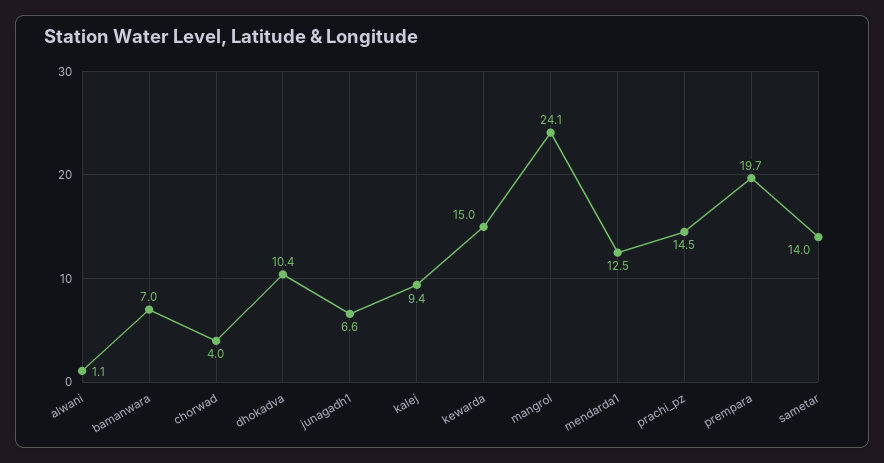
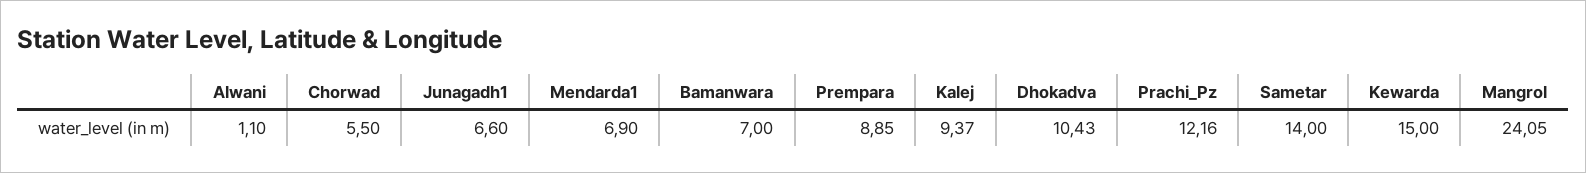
  {
    "alwani": 1.1,
    "bamanwara": 7,
-   "chorwad": 4,
+   "chorwad": 5.5,
    "dhokadva": 10.43,
    "junagadh1": 6.6,
    "kalej": 9.37,
    "kewarda": 15,
    "mangrol": 24.05,
-   "mendarda1": 12.5,
+   "mendarda1": 6.9,
-   "prachi_pz": 14.5,
+   "prachi_pz": 12.16,
-   "prempara": 19.7,
+   "prempara": 8.85,
    "sametar": 14
  }

